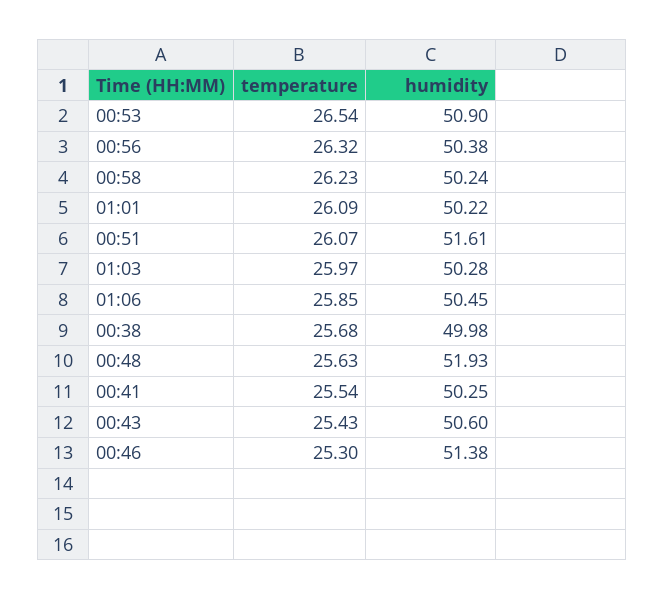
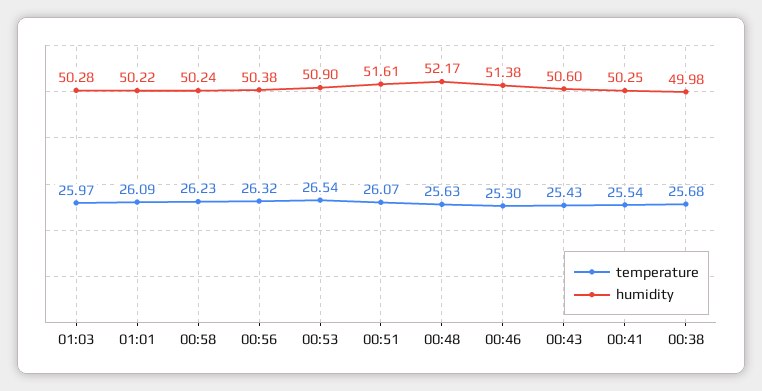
  {
    "temperature": {
      "00:53": 26.54,
      "00:56": 26.32,
      "00:58": 26.23,
      "01:01": 26.09,
      "00:51": 26.07,
      "01:03": 25.97,
-     "01:06": 25.85,
      "00:38": 25.68,
      "00:48": 25.63,
      "00:41": 25.54,
      "00:43": 25.43,
      "00:46": 25.3
    },
    "humidity": {
      "00:53": 50.9,
      "00:56": 50.38,
      "00:58": 50.24,
      "01:01": 50.22,
      "00:51": 51.61,
      "01:03": 50.28,
-     "01:06": 50.45,
      "00:38": 49.98,
-     "00:48": 51.93,
+     "00:48": 52.17,
      "00:41": 50.25,
      "00:43": 50.6,
      "00:46": 51.38
    }
  }

